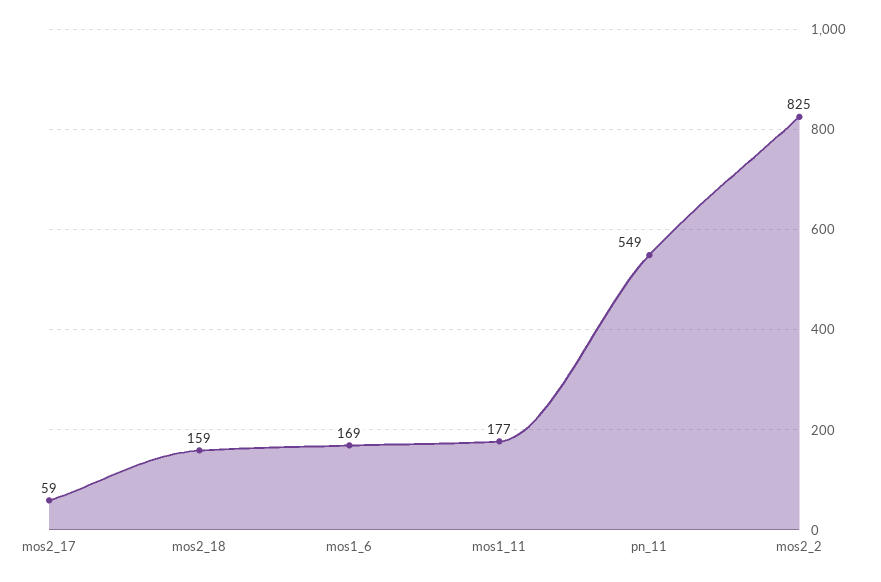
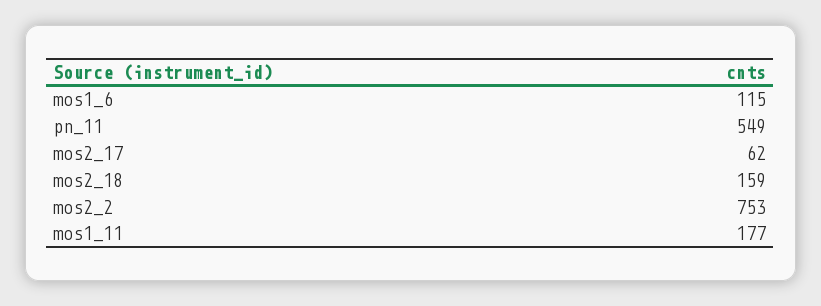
  {
-   "mos2_17": 59,
+   "mos2_17": 62,
    "mos2_18": 159,
-   "mos1_6": 169,
+   "mos1_6": 115,
    "mos1_11": 177,
    "pn_11": 549,
-   "mos2_2": 825
+   "mos2_2": 753
  }

